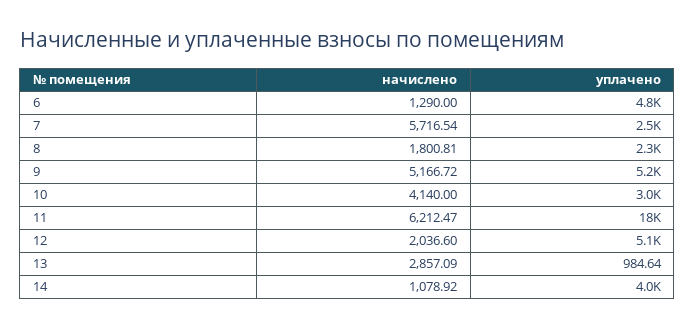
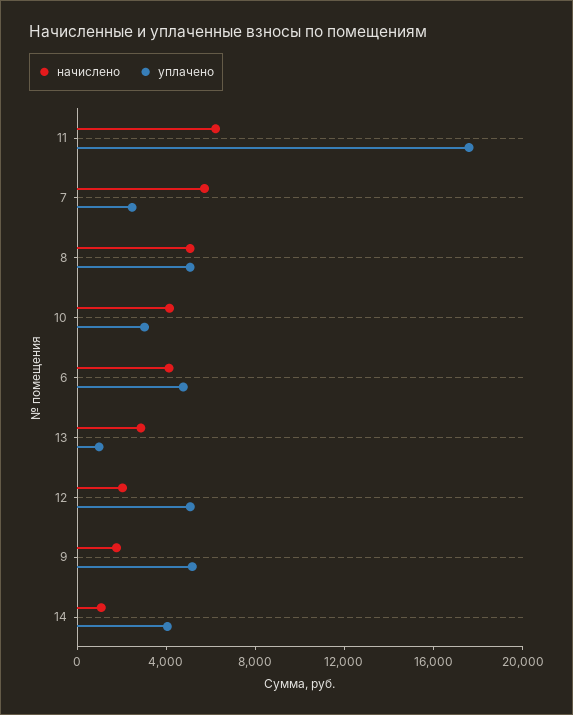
  {
    "начислено": {
-     "6": 1290,
+     "6": 4000,
      "7": 5716.54,
-     "8": 1800.81,
+     "8": 5000,
-     "9": 5166.72,
+     "9": 2000,
      "10": 4140,
      "11": 6212.47,
      "12": 2036.6,
      "13": 2857.09,
      "14": 1078.92
    },
    "уплачено": {
      "6": 4800,
      "7": 2500,
-     "8": 2300,
+     "8": 5000,
      "9": 5200,
      "10": 3000,
      "11": 18000,
      "12": 5100,
      "13": 984.64,
      "14": 4000
    }
  }

